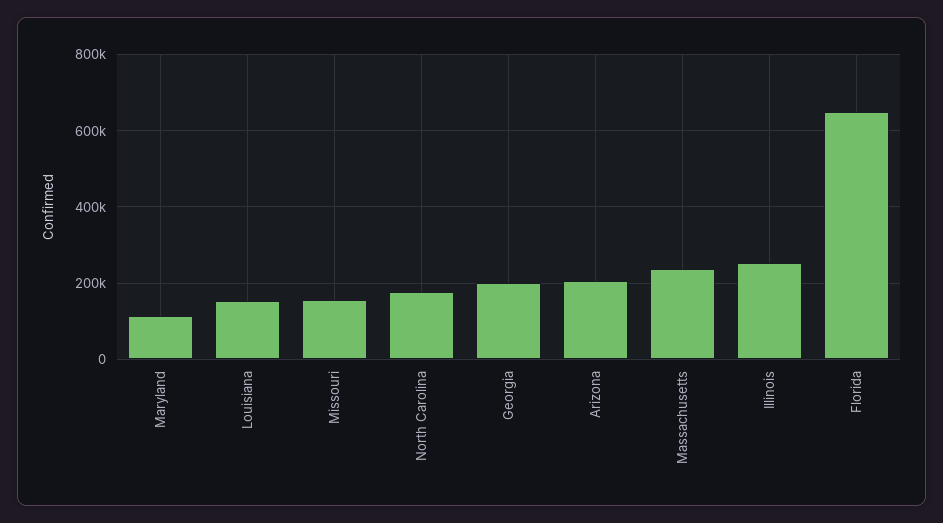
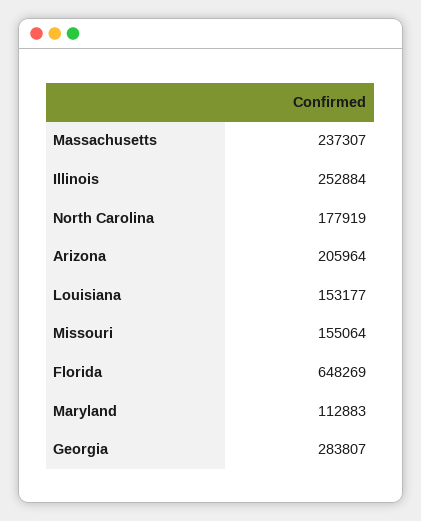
  {
    "Maryland": 112883,
    "Louisiana": 153177,
    "Missouri": 155064,
    "North Carolina": 177919,
-   "Georgia": 200000,
+   "Georgia": 283807,
    "Arizona": 205964,
    "Massachusetts": 237307,
    "Illinois": 252884,
    "Florida": 648269
  }

